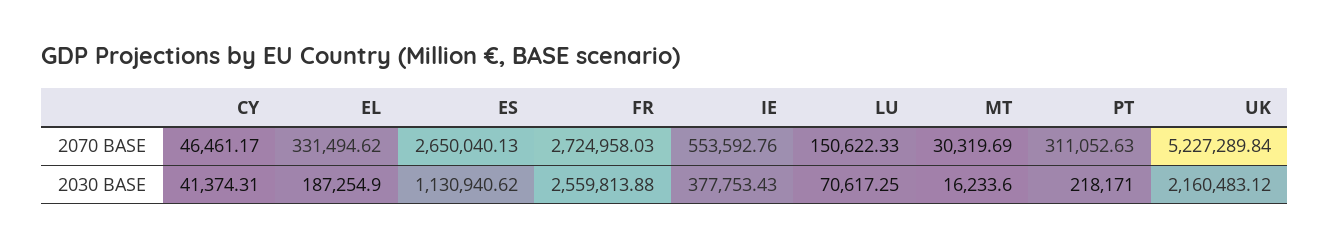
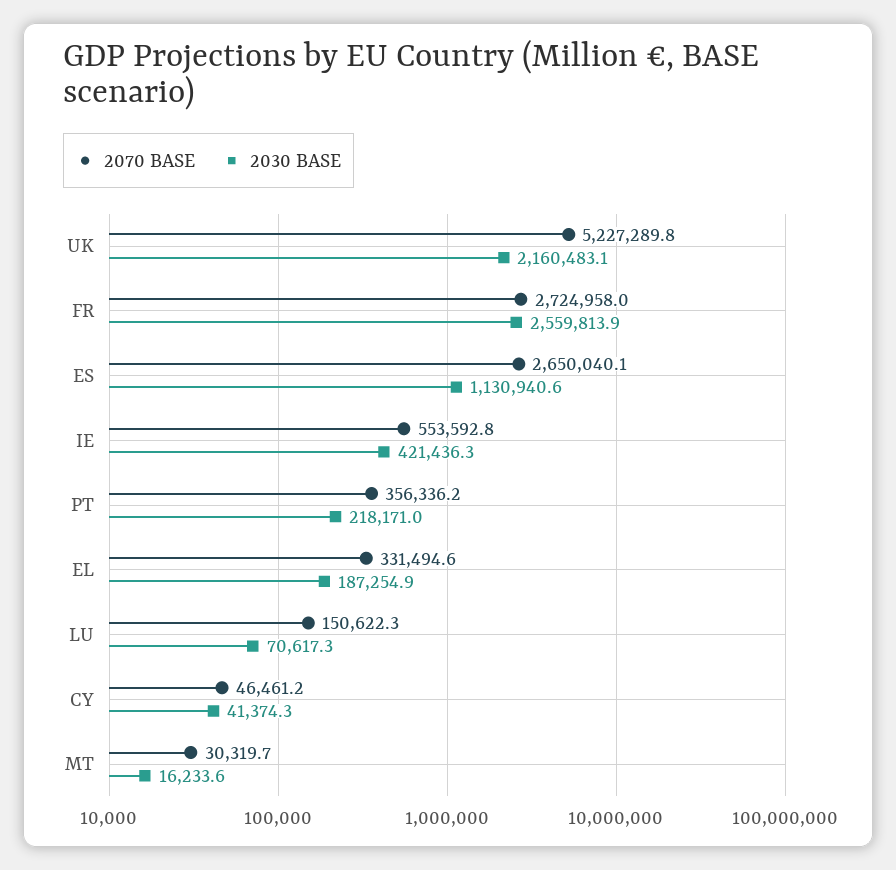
  {
    "2070 BASE": {
      "CY": 46461.17,
      "EL": 331494.62,
      "ES": 2650040.13,
      "FR": 2724958.03,
      "IE": 553592.76,
      "LU": 150622.33,
      "MT": 30319.69,
-     "PT": 311052.63,
+     "PT": 356336.2,
      "UK": 5227289.84
    },
    "2030 BASE": {
      "CY": 41374.31,
      "EL": 187254.9,
      "ES": 1130940.62,
      "FR": 2559813.88,
-     "IE": 377753.43,
+     "IE": 421436.3,
      "LU": 70617.25,
      "MT": 16233.6,
      "PT": 218171,
      "UK": 2160483.12
    }
  }

